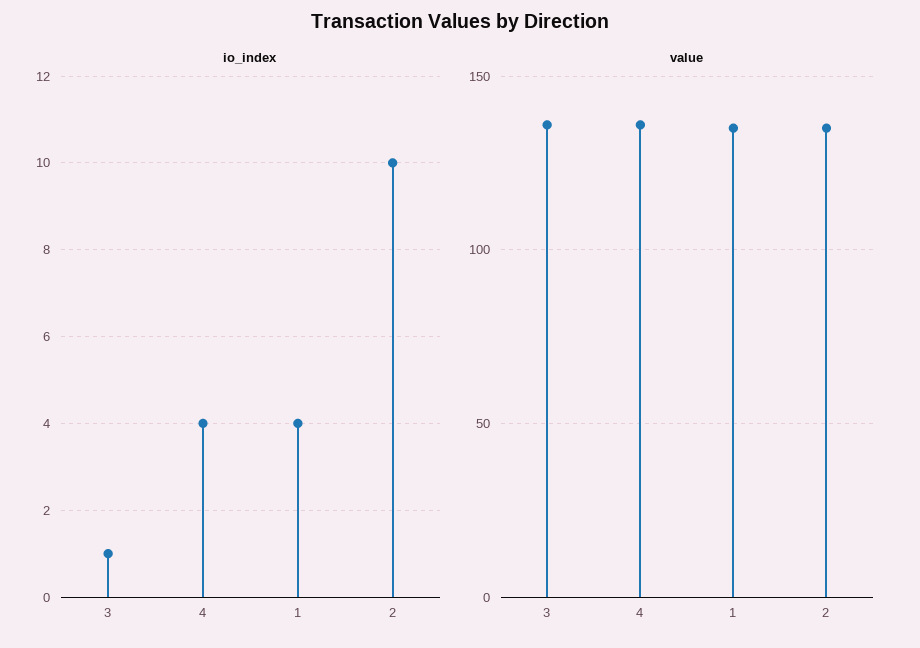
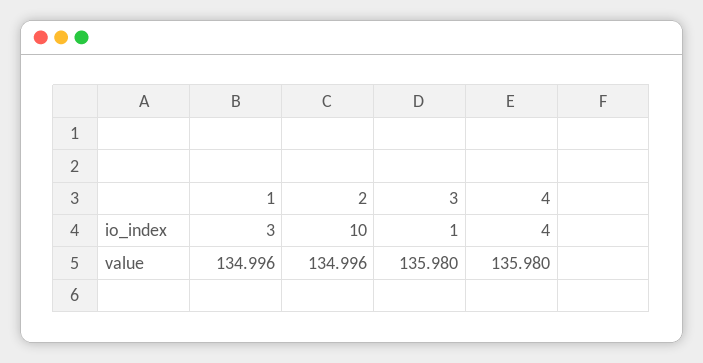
  {
    "io_index": {
      "3": 1,
      "4": 4,
-     "1": 4,
+     "1": 3,
      "2": 10
    },
    "value": {
      "3": 135.98,
      "4": 135.98,
      "1": 134.996,
      "2": 134.996
    }
  }

